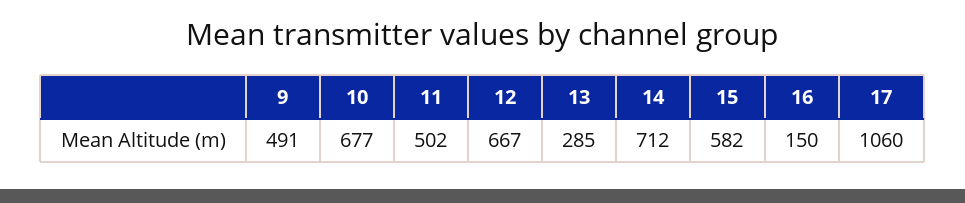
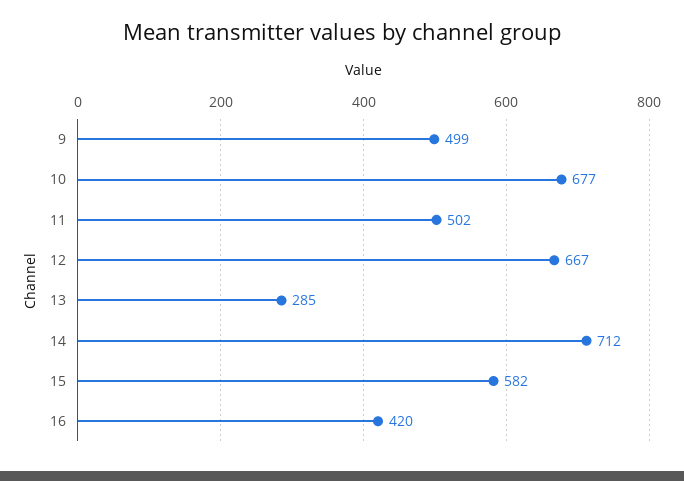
  {
-   "9": 491,
+   "9": 499,
    "10": 677,
    "11": 502,
    "12": 667,
    "13": 285,
    "14": 712,
    "15": 582,
-   "16": 150,
+   "16": 420
-   "17": 1060
  }

